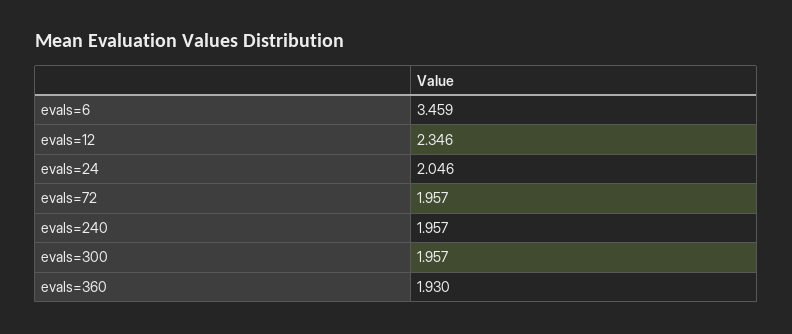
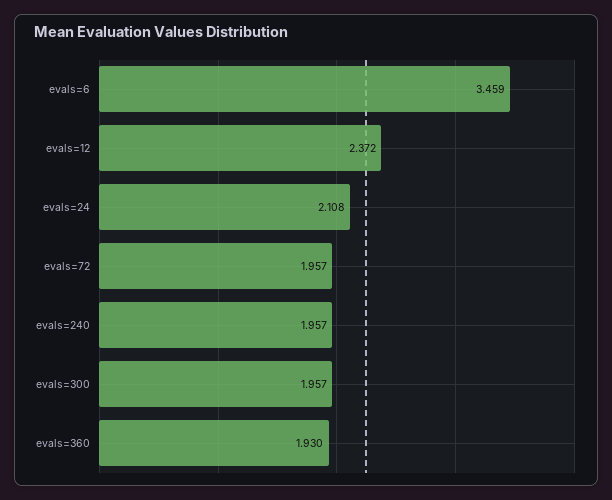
  {
    "evals=6": 3.459,
-   "evals=12": 2.346,
+   "evals=12": 2.372,
-   "evals=24": 2.046,
+   "evals=24": 2.108,
    "evals=72": 1.957,
    "evals=240": 1.957,
    "evals=300": 1.957,
    "evals=360": 1.93
  }

